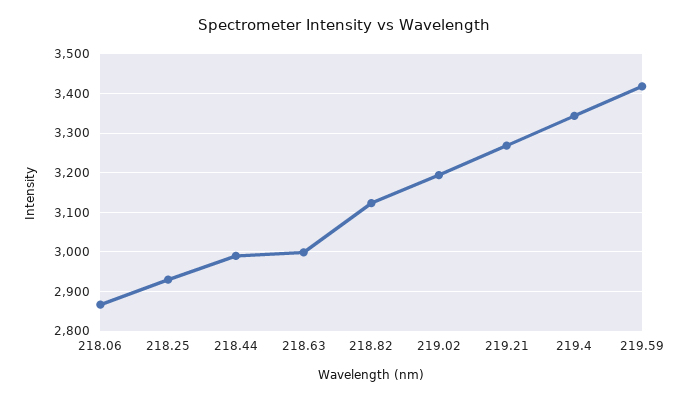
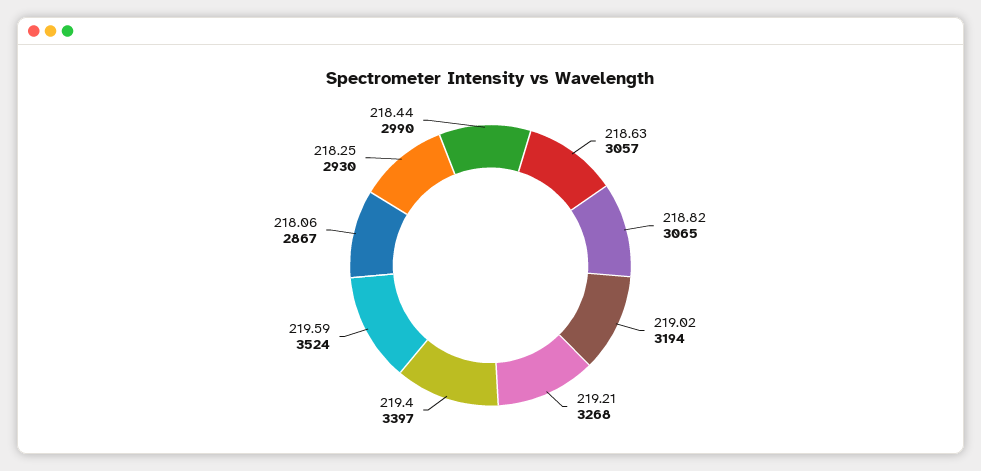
  {
    "218.06": 2867,
    "218.25": 2930,
    "218.44": 2990,
-   "218.63": 3000,
+   "218.63": 3057,
-   "218.82": 3120,
+   "218.82": 3065,
    "219.02": 3194,
    "219.21": 3268,
-   "219.4": 3340,
+   "219.4": 3397,
-   "219.59": 3420
+   "219.59": 3524
  }

